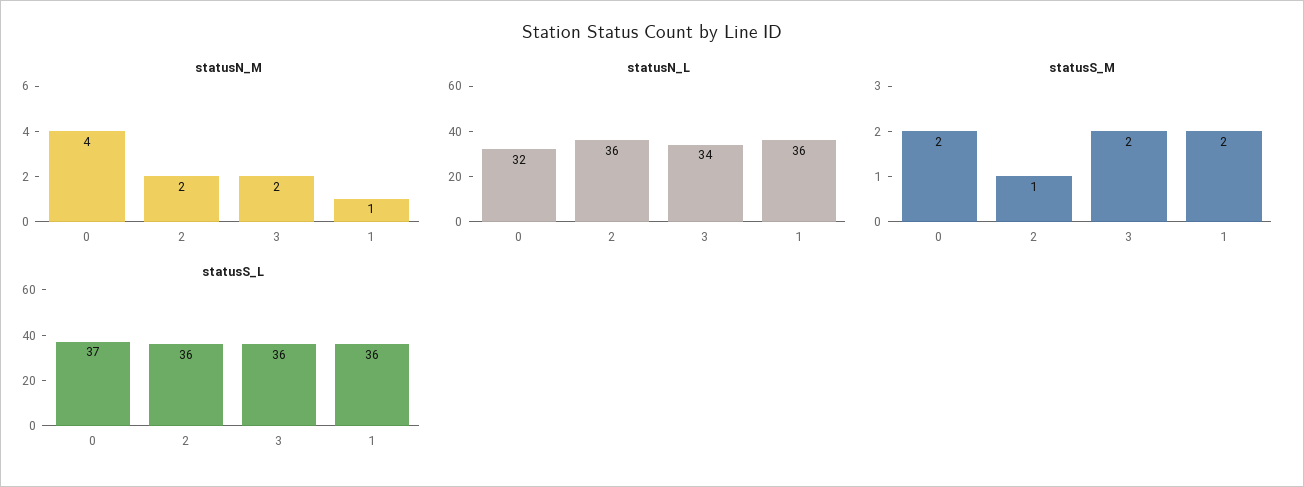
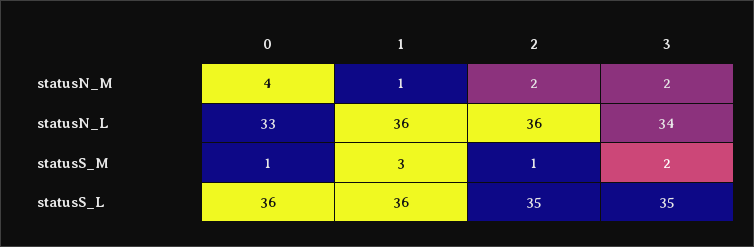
  {
    "statusN_M": {
      "0": 4,
      "2": 2,
      "3": 2,
      "1": 1
    },
    "statusN_L": {
-     "0": 32,
+     "0": 33,
      "2": 36,
      "3": 34,
      "1": 36
    },
    "statusS_M": {
-     "0": 2,
+     "0": 1,
      "2": 1,
      "3": 2,
-     "1": 2
+     "1": 3
    },
    "statusS_L": {
-     "0": 37,
+     "0": 36,
-     "2": 36,
+     "2": 35,
-     "3": 36,
+     "3": 35,
      "1": 36
    }
  }

